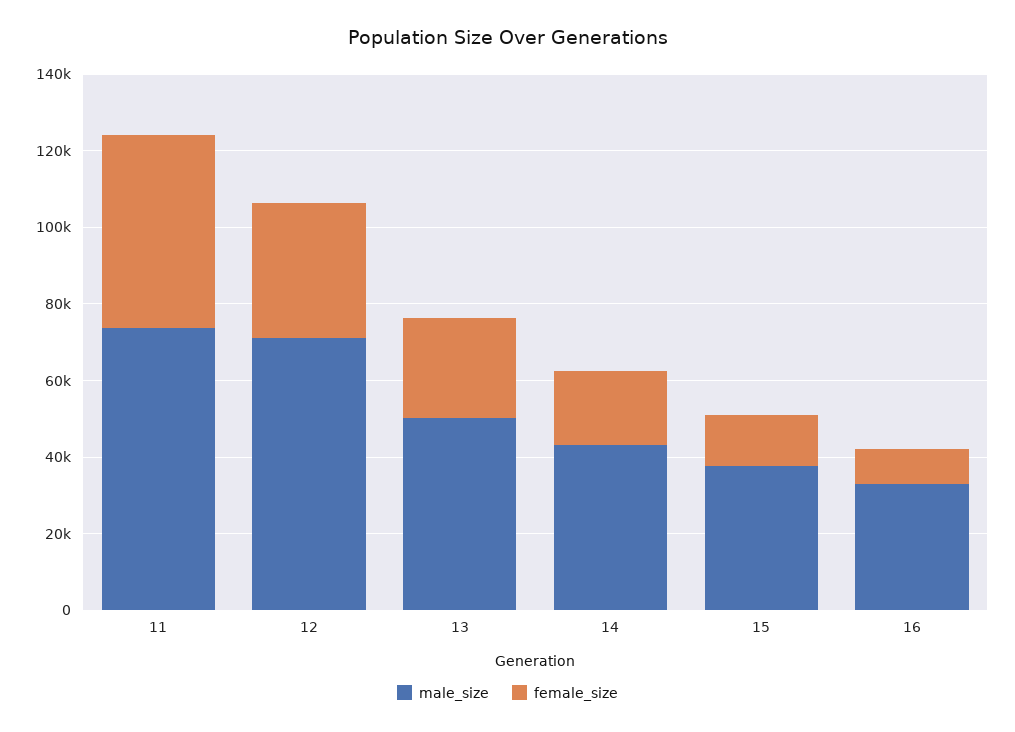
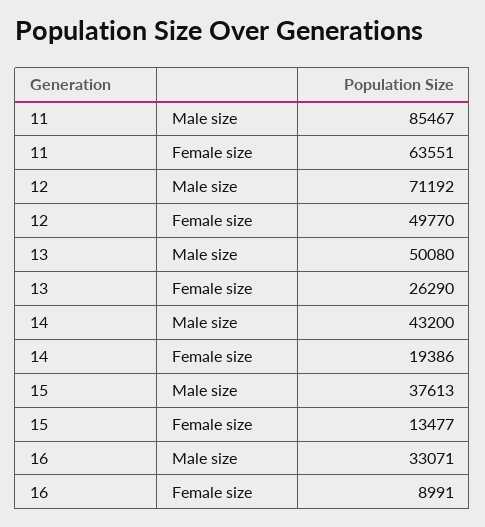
  {
    "male_size": {
-     "11": 75000,
+     "11": 85467,
      "12": 71192,
      "13": 50080,
      "14": 43200,
      "15": 37613,
      "16": 33071
    },
    "female_size": {
-     "11": 50000,
+     "11": 63551,
-     "12": 35000,
+     "12": 49770,
      "13": 26290,
      "14": 19386,
      "15": 13477,
      "16": 8991
    }
  }

